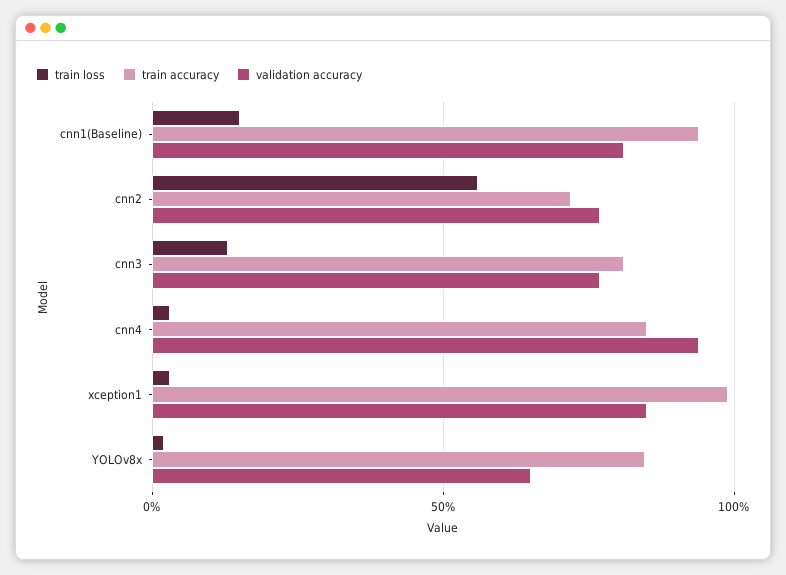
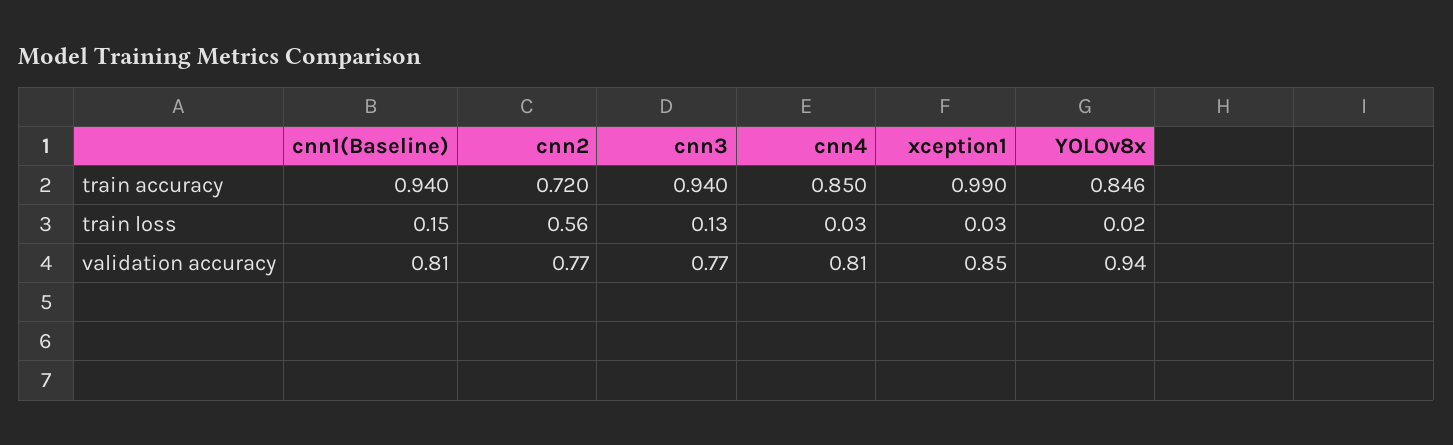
  {
    "train loss": {
      "cnn1(Baseline)": 0.15,
      "cnn2": 0.56,
      "cnn3": 0.13,
      "cnn4": 0.03,
      "xception1": 0.03,
      "YOLOv8x": 0.02
    },
    "train accuracy": {
      "cnn1(Baseline)": 0.94,
      "cnn2": 0.72,
-     "cnn3": 0.8,
+     "cnn3": 0.94,
      "cnn4": 0.85,
      "xception1": 0.99,
      "YOLOv8x": 0.846
    },
    "validation accuracy": {
      "cnn1(Baseline)": 0.81,
      "cnn2": 0.77,
      "cnn3": 0.77,
-     "cnn4": 0.95,
+     "cnn4": 0.81,
      "xception1": 0.85,
-     "YOLOv8x": 0.65
+     "YOLOv8x": 0.94
    }
  }

